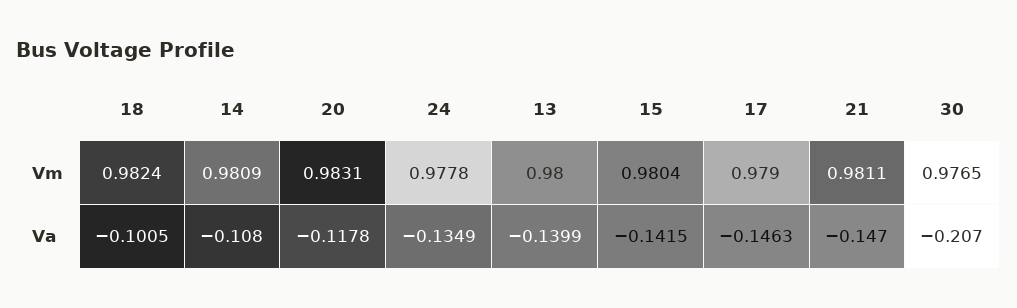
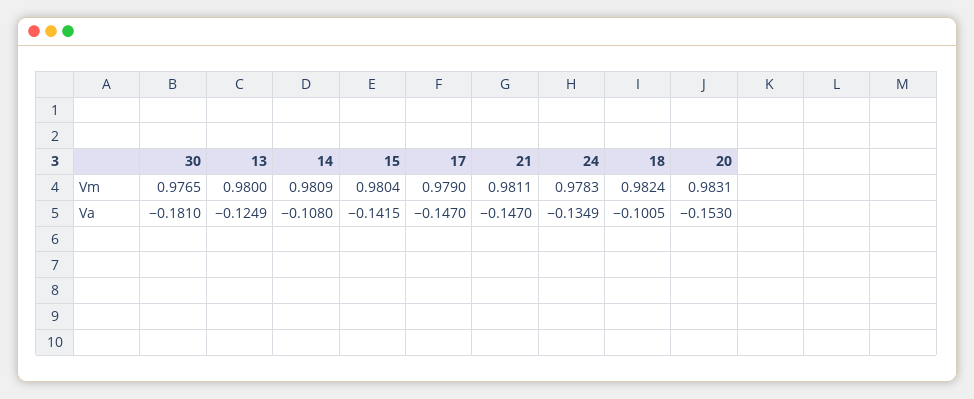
  {
    "18": {
      "Vm": 0.9824,
      "Va": -0.1005
    },
    "14": {
      "Vm": 0.9809,
      "Va": -0.108
    },
    "20": {
      "Vm": 0.9831,
-     "Va": -0.1178
+     "Va": -0.153
    },
    "24": {
-     "Vm": 0.9778,
+     "Vm": 0.9783,
      "Va": -0.1349
    },
    "13": {
      "Vm": 0.98,
-     "Va": -0.1399
+     "Va": -0.1249
    },
    "15": {
      "Vm": 0.9804,
      "Va": -0.1415
    },
    "17": {
      "Vm": 0.979,
-     "Va": -0.1463
+     "Va": -0.147
    },
    "21": {
      "Vm": 0.9811,
      "Va": -0.147
    },
    "30": {
      "Vm": 0.9765,
-     "Va": -0.207
+     "Va": -0.181
    }
  }

